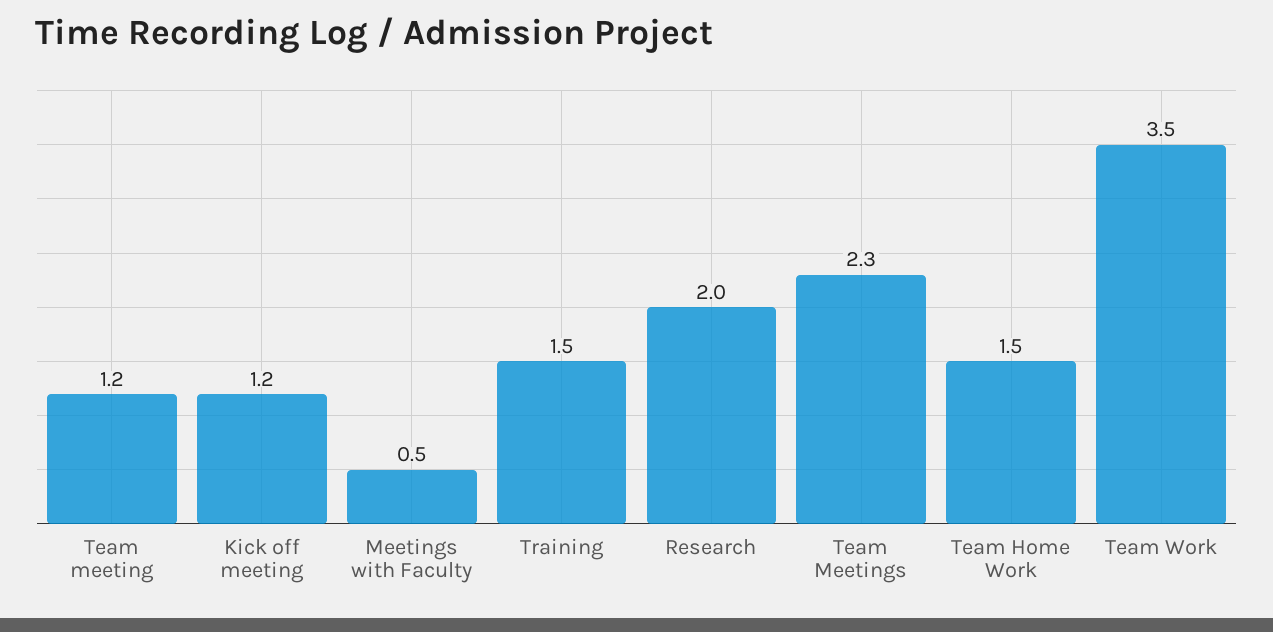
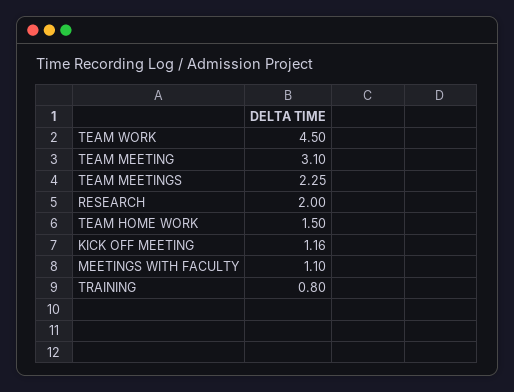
  {
-   "Team meeting": 1.2,
+   "Team meeting": 3.1,
    "Kick off meeting": 1.16,
-   "Meetings with Faculty": 0.5,
+   "Meetings with Faculty": 1.1,
-   "Training": 1.5,
+   "Training": 0.8,
    "Research": 2,
    "Team Meetings": 2.25,
    "Team Home Work": 1.5,
-   "Team Work": 3.5
+   "Team Work": 4.5
  }

